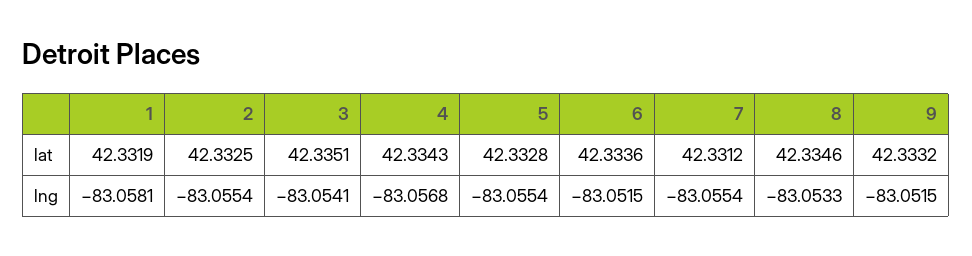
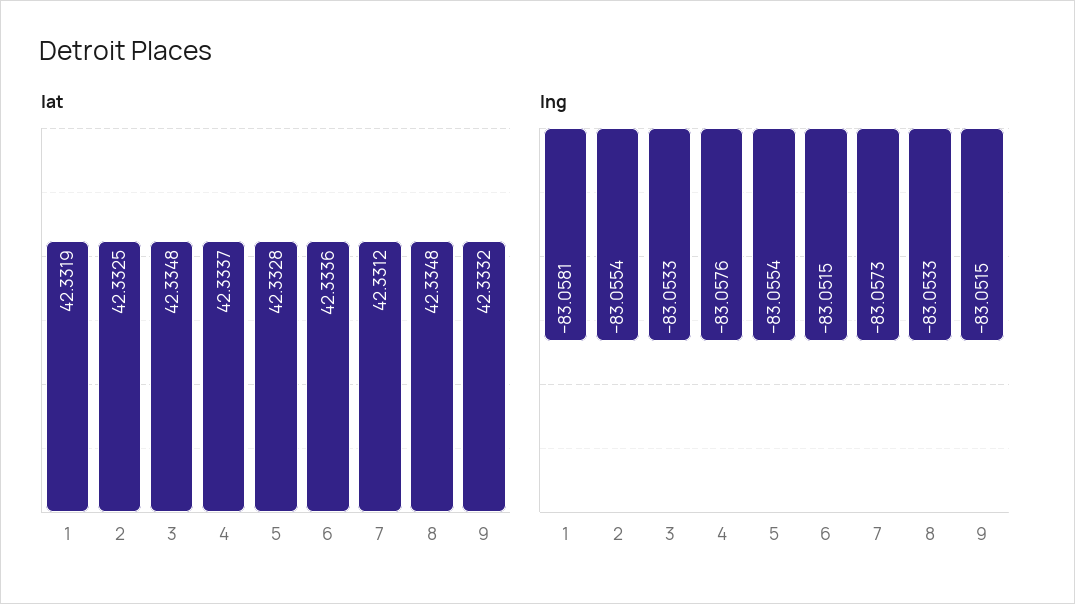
  {
    "lat": {
      "1": 42.3319,
      "2": 42.3325,
-     "3": 42.3351,
+     "3": 42.3348,
-     "4": 42.3343,
+     "4": 42.3337,
      "5": 42.3328,
      "6": 42.3336,
      "7": 42.3312,
-     "8": 42.3346,
+     "8": 42.3348,
      "9": 42.3332
    },
    "lng": {
      "1": -83.0581,
      "2": -83.0554,
-     "3": -83.0541,
+     "3": -83.0533,
-     "4": -83.0568,
+     "4": -83.0576,
      "5": -83.0554,
      "6": -83.0515,
-     "7": -83.0554,
+     "7": -83.0573,
      "8": -83.0533,
      "9": -83.0515
    }
  }

